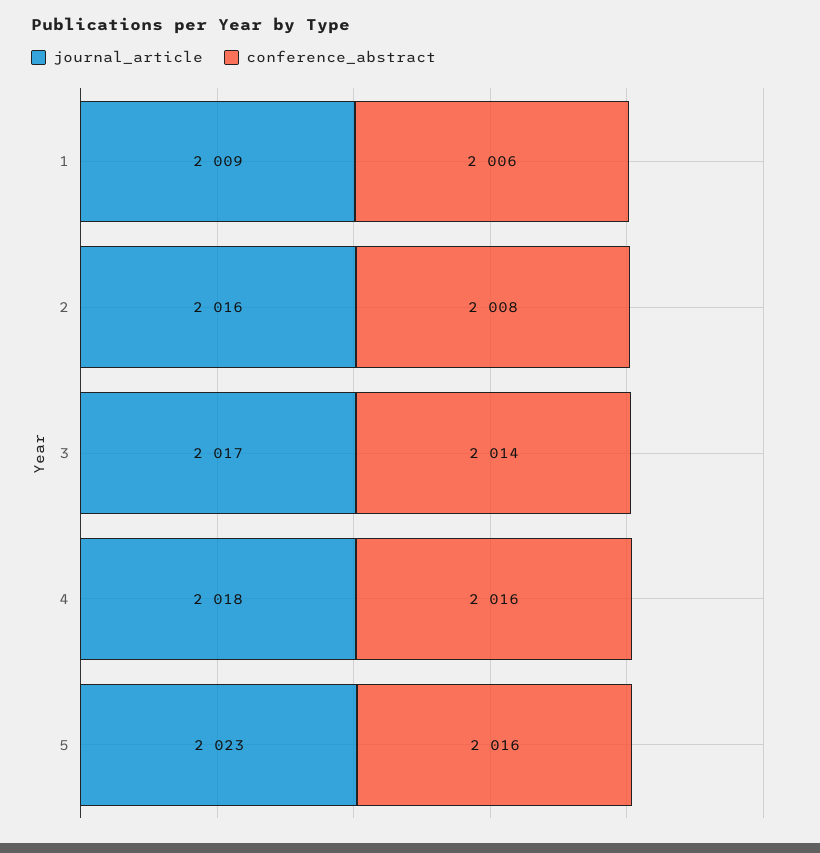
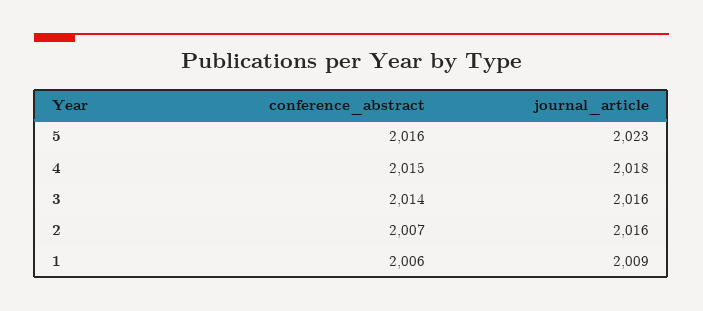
  {
    "journal_article": {
      "1": 2009,
      "2": 2016,
-     "3": 2017,
+     "3": 2016,
      "4": 2018,
      "5": 2023
    },
    "conference_abstract": {
      "1": 2006,
-     "2": 2008,
+     "2": 2007,
      "3": 2014,
-     "4": 2016,
+     "4": 2015,
      "5": 2016
    }
  }

